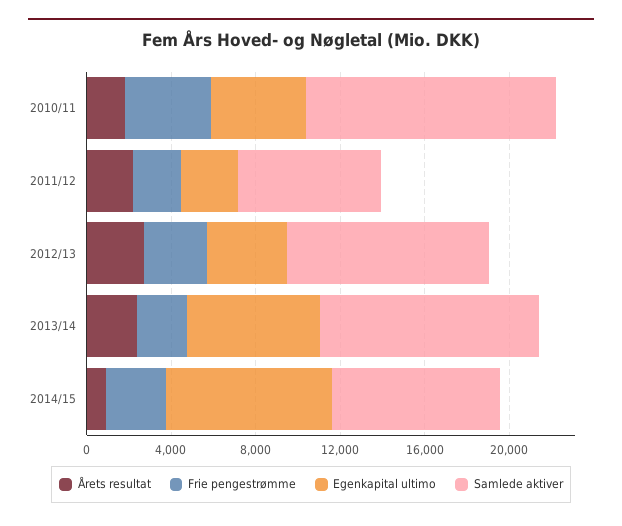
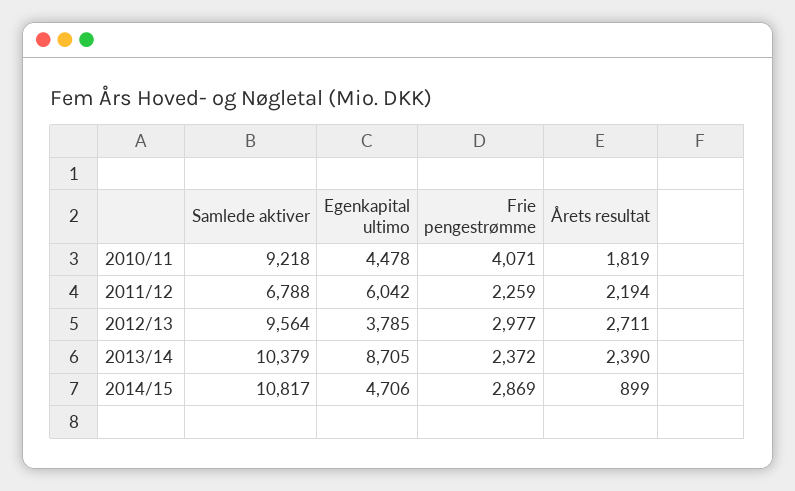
  {
    "Årets resultat": {
      "2010/11": 1819,
      "2011/12": 2194,
      "2012/13": 2711,
      "2013/14": 2390,
      "2014/15": 899
    },
    "Frie pengestrømme": {
      "2010/11": 4071,
      "2011/12": 2259,
      "2012/13": 2977,
      "2013/14": 2372,
      "2014/15": 2869
    },
    "Egenkapital ultimo": {
      "2010/11": 4478,
-     "2011/12": 3000,
+     "2011/12": 6042,
      "2012/13": 3785,
-     "2013/14": 6000,
+     "2013/14": 8705,
-     "2014/15": 8000
+     "2014/15": 4706
    },
    "Samlede aktiver": {
-     "2010/11": 12000,
+     "2010/11": 9218,
      "2011/12": 6788,
      "2012/13": 9564,
      "2013/14": 10379,
-     "2014/15": 8000
+     "2014/15": 10817
    }
  }

